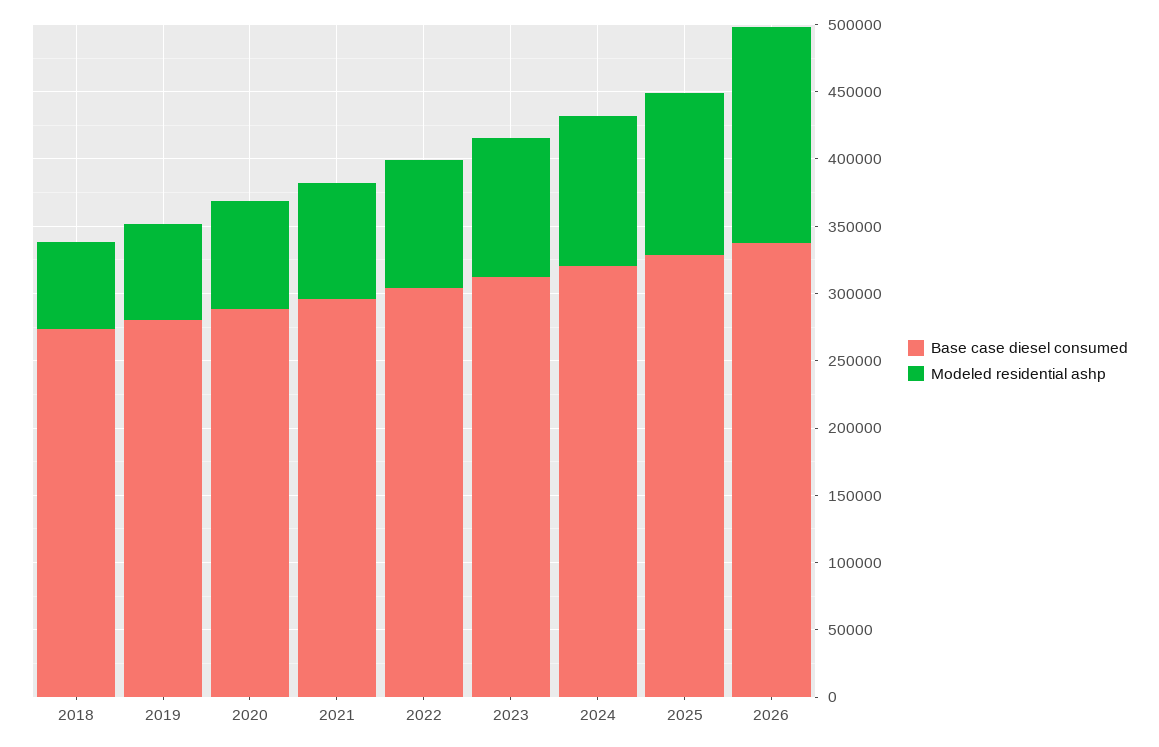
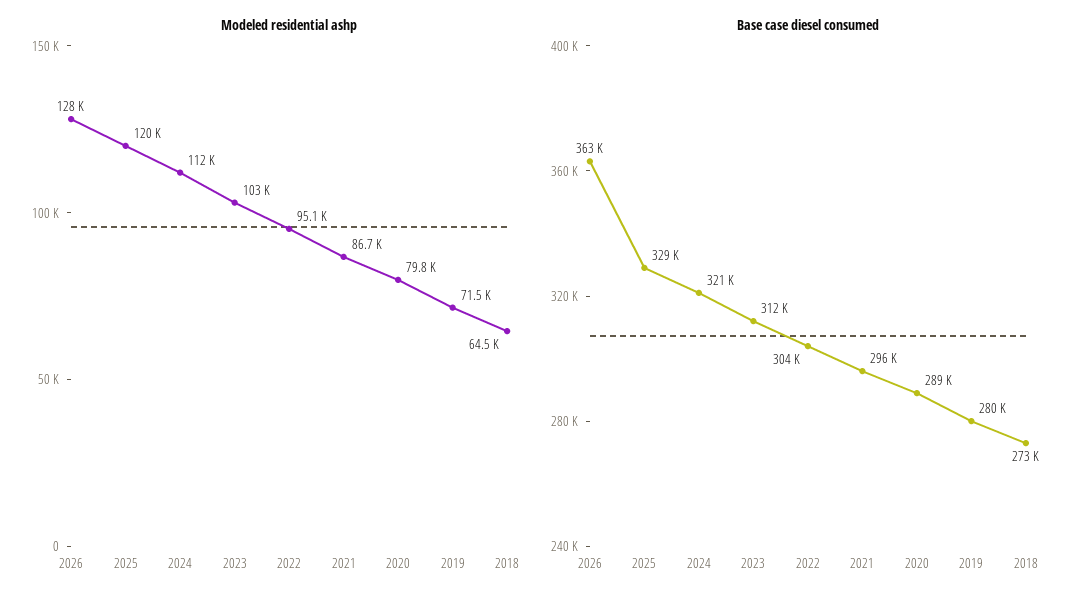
  {
    "Base case diesel consumed": {
      "2018": 273000,
      "2019": 280000,
      "2020": 289000,
      "2021": 296000,
      "2022": 304000,
      "2023": 312000,
      "2024": 321000,
      "2025": 329000,
-     "2026": 340000
+     "2026": 363000
    },
    "Modeled residential ashp": {
      "2018": 64500,
      "2019": 71500,
      "2020": 79800,
      "2021": 86700,
      "2022": 95100,
      "2023": 103000,
      "2024": 112000,
      "2025": 120000,
-     "2026": 160000
+     "2026": 128000
    }
  }

